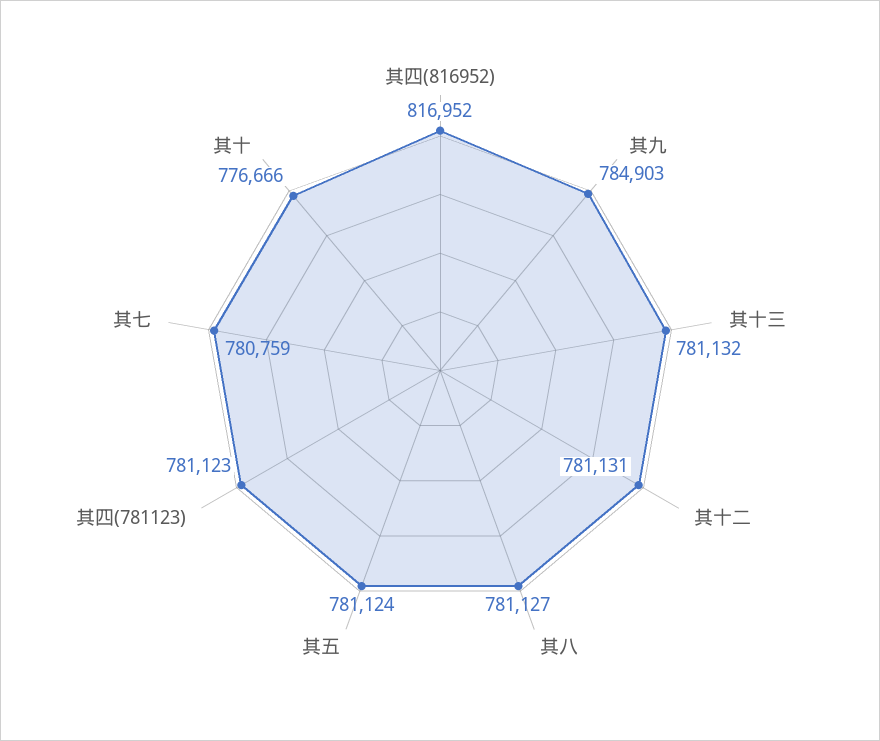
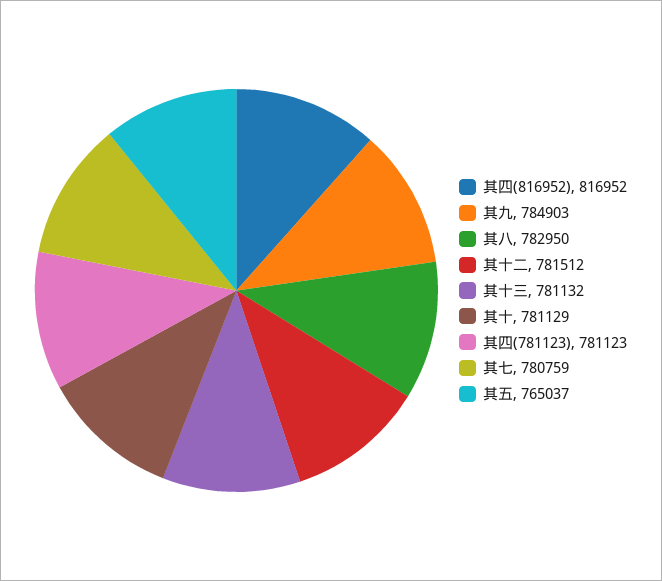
  {
    "其四(816952)": 816952,
    "其九": 784903,
    "其十三": 781132,
-   "其十二": 781131,
+   "其十二": 781512,
-   "其八": 781127,
+   "其八": 782950,
-   "其五": 781124,
+   "其五": 765037,
    "其四(781123)": 781123,
    "其七": 780759,
-   "其十": 776666
+   "其十": 781129
  }

